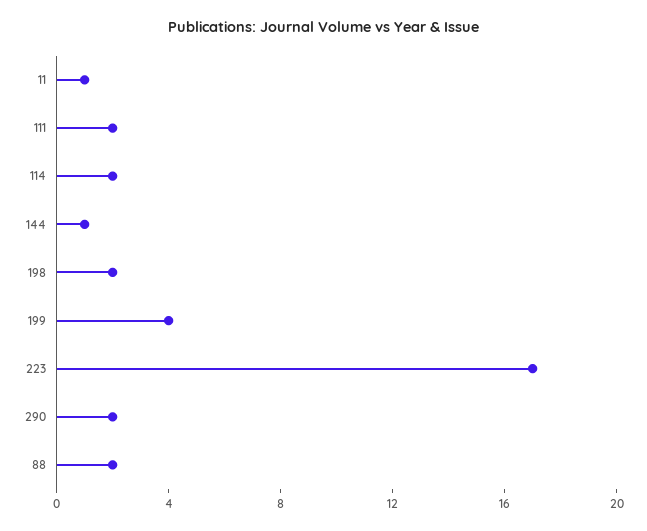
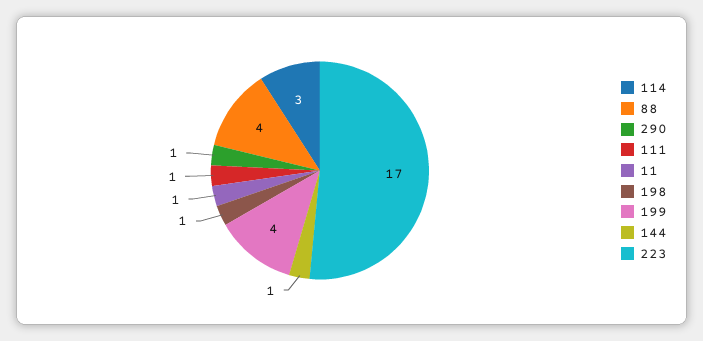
  {
    "11": 1,
-   "111": 2,
+   "111": 1,
-   "114": 2,
+   "114": 3,
    "144": 1,
-   "198": 2,
+   "198": 1,
    "199": 4,
    "223": 17,
-   "290": 2,
+   "290": 1,
-   "88": 2
+   "88": 4
  }

